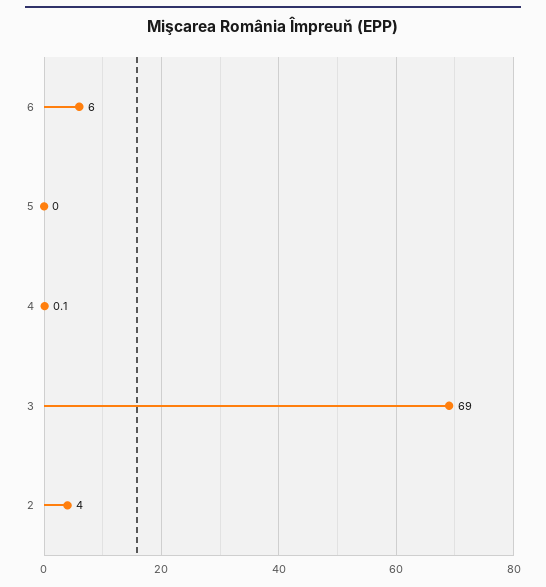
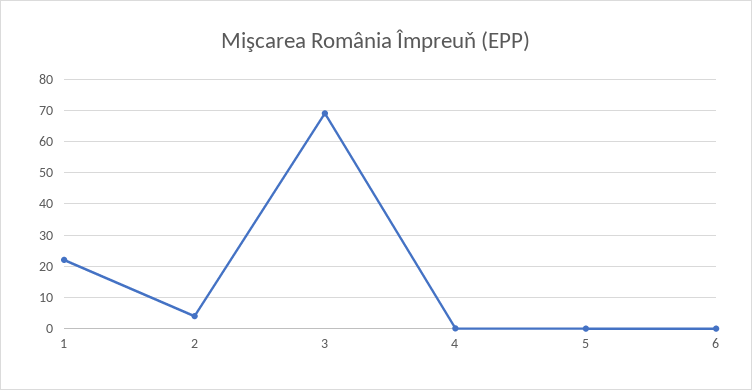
  {
-   "6": 6,
+   "6": 0,
    "5": 0,
    "4": 0.1,
    "3": 69,
-   "2": 4
+   "2": 4,
+   "1": 22
  }

